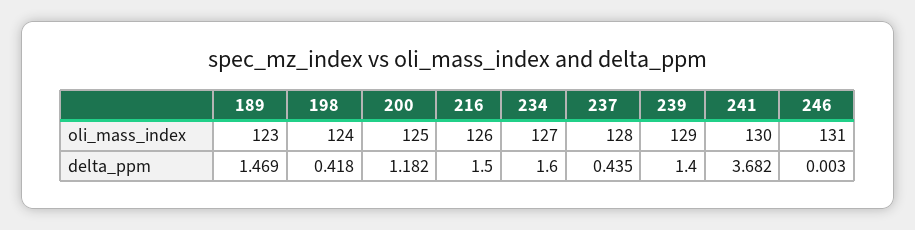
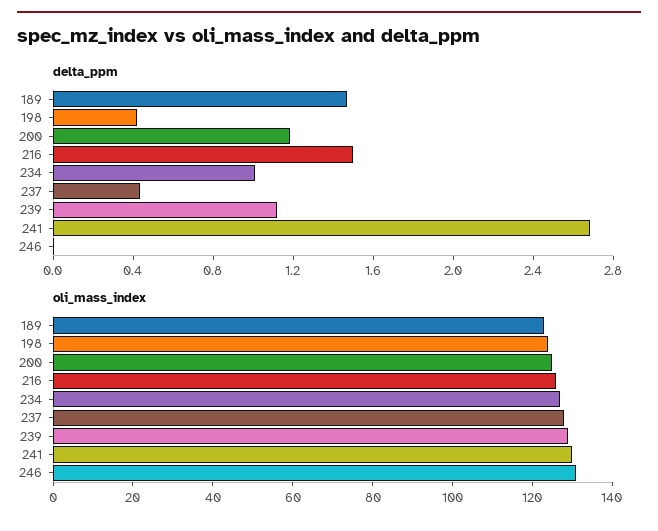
  {
    "oli_mass_index": {
      "189": 123,
      "198": 124,
      "200": 125,
      "216": 126,
      "234": 127,
      "237": 128,
      "239": 129,
      "241": 130,
      "246": 131
    },
    "delta_ppm": {
      "189": 1.469,
      "198": 0.418,
      "200": 1.182,
      "216": 1.5,
-     "234": 1.6,
+     "234": 1,
      "237": 0.435,
-     "239": 1.4,
+     "239": 1.1,
-     "241": 3.682,
+     "241": 2.7,
      "246": 0.003
    }
  }

